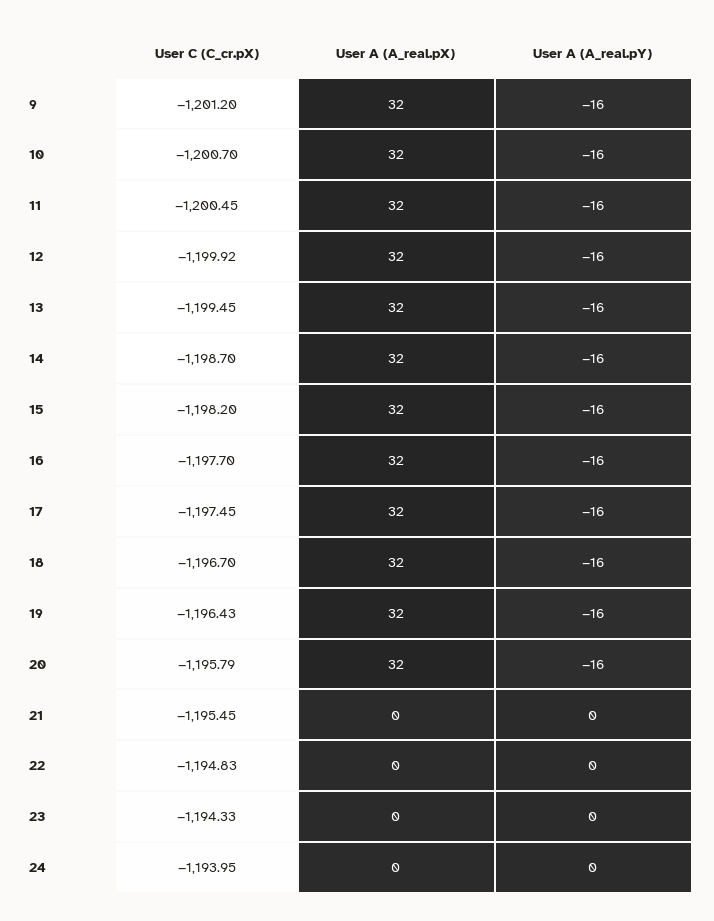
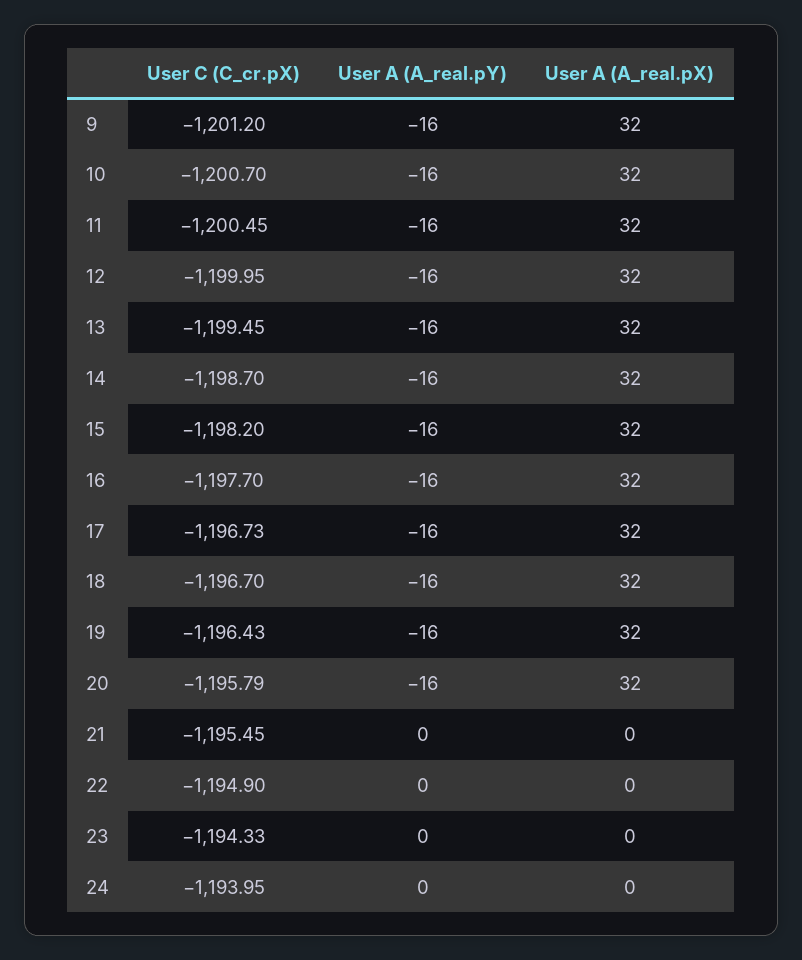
  {
    "User C (C_cr.pX)": {
      "9": -1201.2,
      "10": -1200.7,
      "11": -1200.45,
-     "12": -1199.92,
+     "12": -1199.95,
      "13": -1199.45,
      "14": -1198.7,
      "15": -1198.2,
      "16": -1197.7,
-     "17": -1197.45,
+     "17": -1196.73,
      "18": -1196.7,
      "19": -1196.43,
      "20": -1195.79,
      "21": -1195.45,
-     "22": -1194.83,
+     "22": -1194.9,
      "23": -1194.33,
      "24": -1193.95
    },
    "User A (A_real.pX)": {
      "9": 32,
      "10": 32,
      "11": 32,
      "12": 32,
      "13": 32,
      "14": 32,
      "15": 32,
      "16": 32,
      "17": 32,
      "18": 32,
      "19": 32,
      "20": 32,
      "21": 0,
      "22": 0,
      "23": 0,
      "24": 0
    },
    "User A (A_real.pY)": {
      "9": -16,
      "10": -16,
      "11": -16,
      "12": -16,
      "13": -16,
      "14": -16,
      "15": -16,
      "16": -16,
      "17": -16,
      "18": -16,
      "19": -16,
      "20": -16,
      "21": 0,
      "22": 0,
      "23": 0,
      "24": 0
    }
  }

